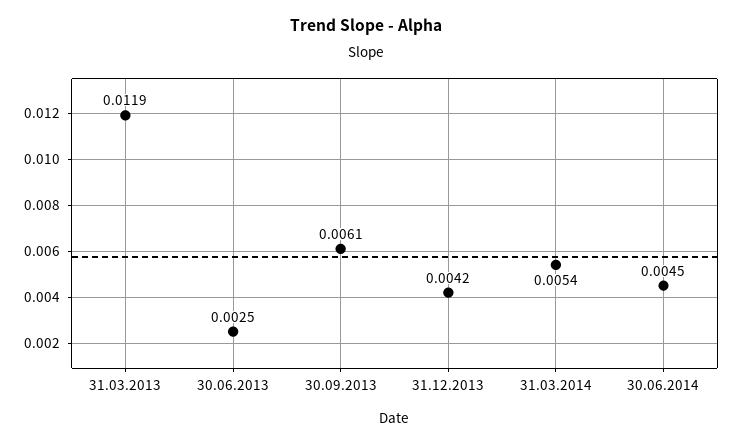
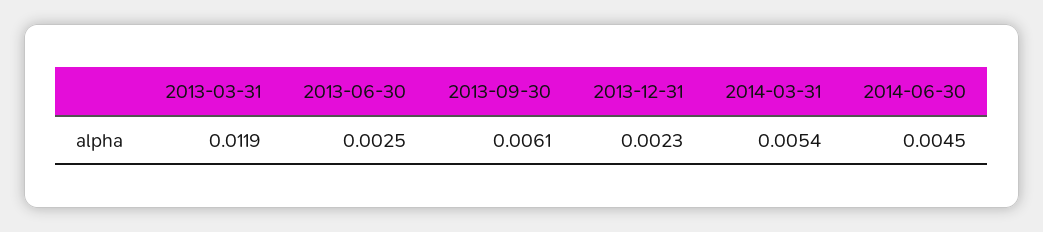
  {
    "31.03.2013": 0.0119,
    "30.06.2013": 0.0025,
    "30.09.2013": 0.0061,
-   "31.12.2013": 0.0042,
+   "31.12.2013": 0.0023,
    "31.03.2014": 0.0054,
    "30.06.2014": 0.0045
  }

